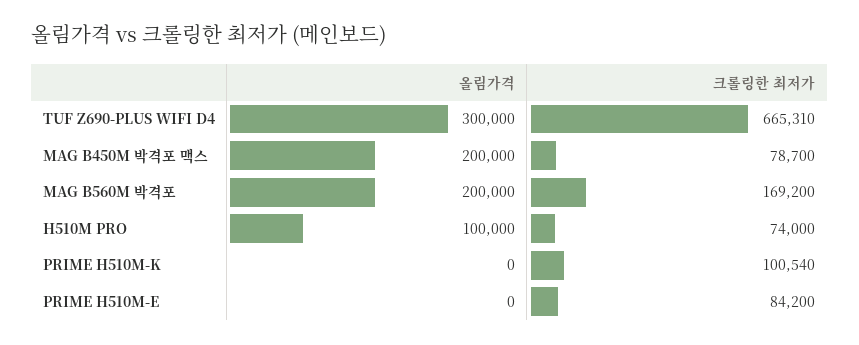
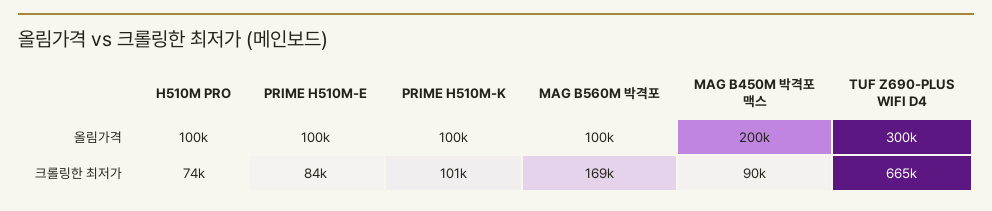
  {
    "올림가격": {
      "TUF Z690-PLUS WIFI D4": 300000,
      "MAG B450M 박격포 맥스": 200000,
-     "MAG B560M 박격포": 200000,
+     "MAG B560M 박격포": 100000,
      "H510M PRO": 100000,
-     "PRIME H510M-K": 0,
+     "PRIME H510M-K": 100000,
-     "PRIME H510M-E": 0
+     "PRIME H510M-E": 100000
    },
    "크롤링한 최저가": {
      "TUF Z690-PLUS WIFI D4": 665310,
-     "MAG B450M 박격포 맥스": 78700,
+     "MAG B450M 박격포 맥스": 90000,
      "MAG B560M 박격포": 169200,
      "H510M PRO": 74000,
      "PRIME H510M-K": 100540,
      "PRIME H510M-E": 84200
    }
  }

